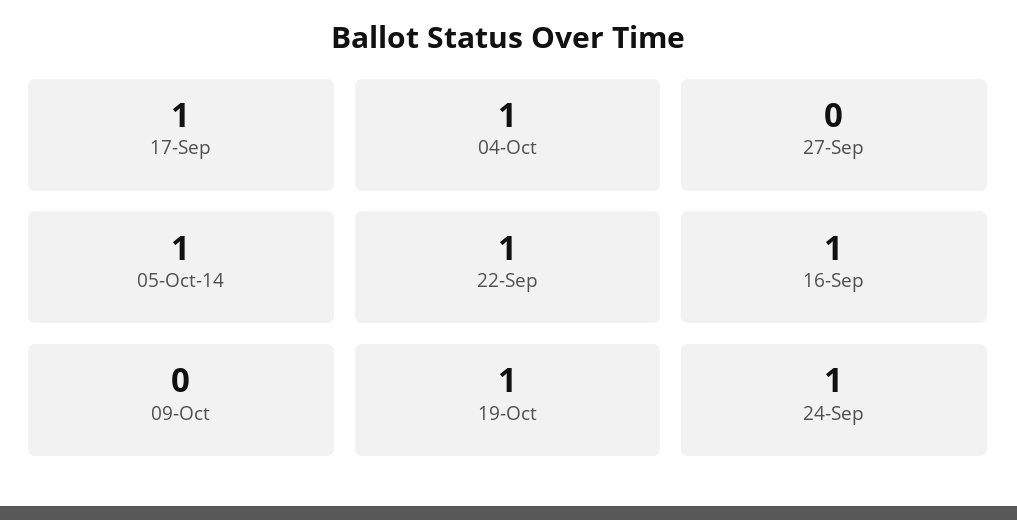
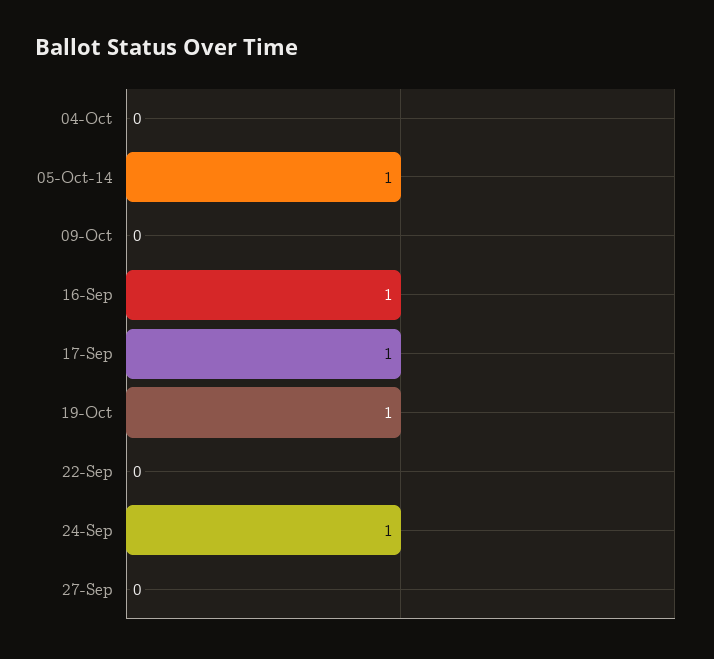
  {
    "17-Sep": 1,
-   "04-Oct": 1,
+   "04-Oct": 0,
    "27-Sep": 0,
    "05-Oct-14": 1,
-   "22-Sep": 1,
+   "22-Sep": 0,
    "16-Sep": 1,
    "09-Oct": 0,
    "19-Oct": 1,
    "24-Sep": 1
  }

